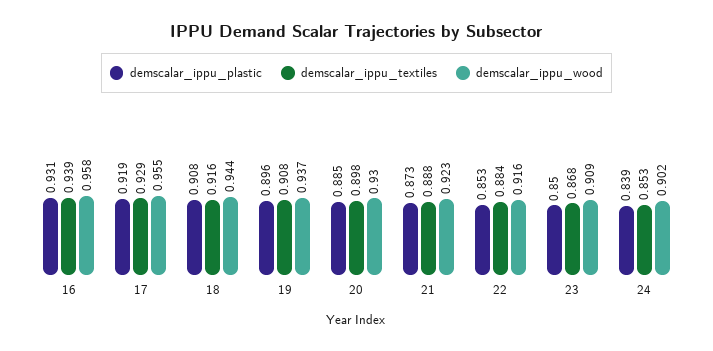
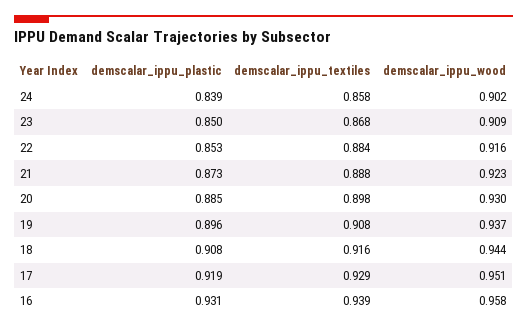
  {
    "demscalar_ippu_plastic": {
      "16": 0.931,
      "17": 0.919,
      "18": 0.908,
      "19": 0.896,
      "20": 0.885,
      "21": 0.873,
      "22": 0.853,
      "23": 0.85,
      "24": 0.839
    },
    "demscalar_ippu_textiles": {
      "16": 0.939,
      "17": 0.929,
      "18": 0.916,
      "19": 0.908,
      "20": 0.898,
      "21": 0.888,
      "22": 0.884,
      "23": 0.868,
-     "24": 0.853
+     "24": 0.858
    },
    "demscalar_ippu_wood": {
      "16": 0.958,
-     "17": 0.955,
+     "17": 0.951,
      "18": 0.944,
      "19": 0.937,
      "20": 0.93,
      "21": 0.923,
      "22": 0.916,
      "23": 0.909,
      "24": 0.902
    }
  }

